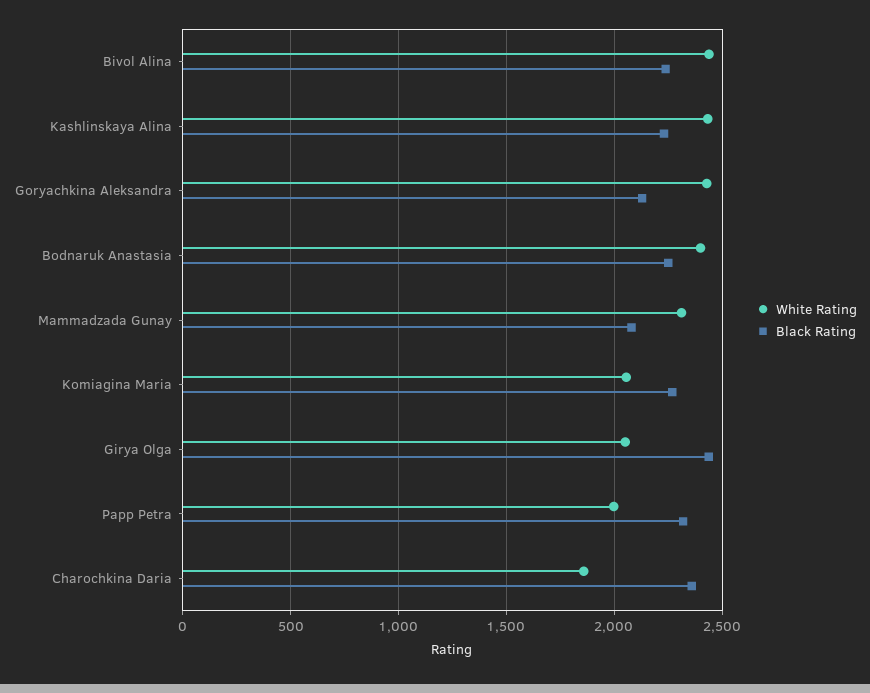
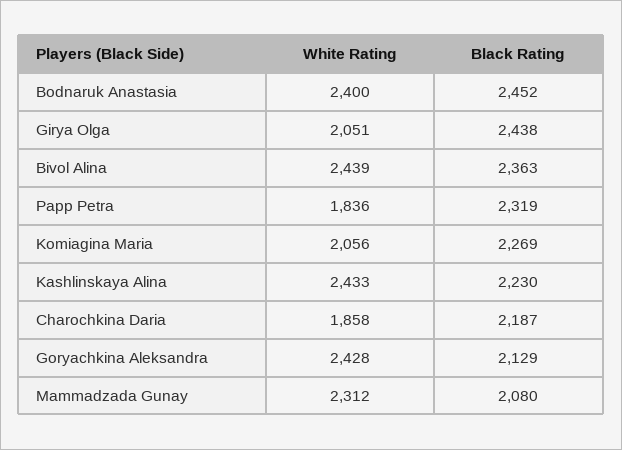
  {
    "White Rating": {
      "Bivol Alina": 2439,
      "Kashlinskaya Alina": 2433,
      "Goryachkina Aleksandra": 2428,
      "Bodnaruk Anastasia": 2400,
      "Mammadzada Gunay": 2312,
      "Komiagina Maria": 2056,
      "Girya Olga": 2051,
-     "Papp Petra": 2000,
+     "Papp Petra": 1836,
      "Charochkina Daria": 1858
    },
    "Black Rating": {
-     "Bivol Alina": 2250,
+     "Bivol Alina": 2363,
      "Kashlinskaya Alina": 2230,
      "Goryachkina Aleksandra": 2129,
-     "Bodnaruk Anastasia": 2250,
+     "Bodnaruk Anastasia": 2452,
      "Mammadzada Gunay": 2080,
      "Komiagina Maria": 2269,
      "Girya Olga": 2438,
      "Papp Petra": 2319,
-     "Charochkina Daria": 2350
+     "Charochkina Daria": 2187
    }
  }

